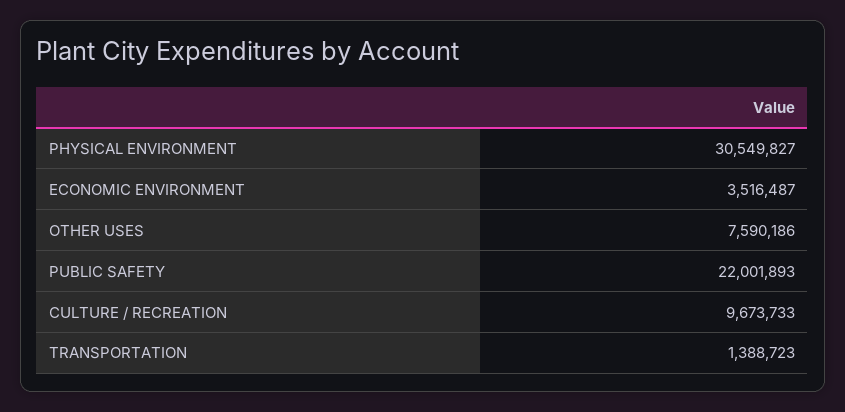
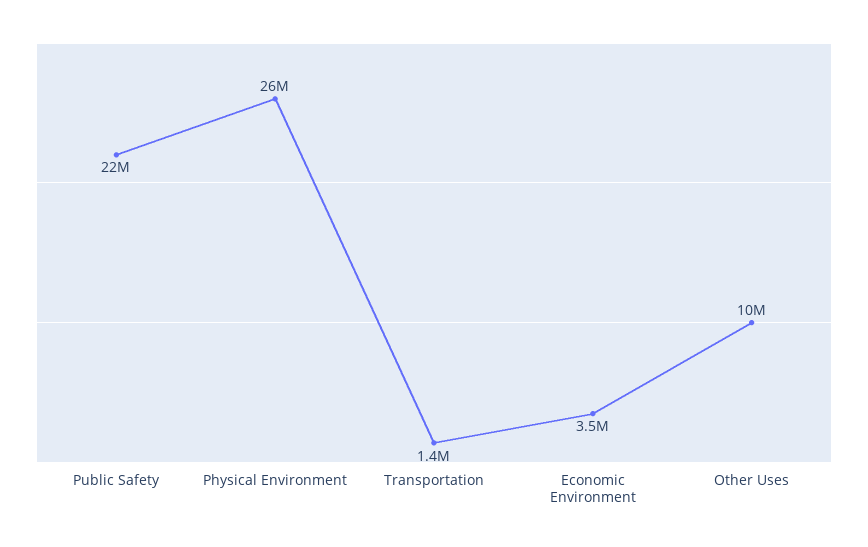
  {
-   "PHYSICAL ENVIRONMENT": 30549827,
+   "PHYSICAL ENVIRONMENT": 26000000,
    "ECONOMIC ENVIRONMENT": 3516487,
-   "OTHER USES": 7590186,
+   "OTHER USES": 10000000,
    "PUBLIC SAFETY": 22001893,
-   "CULTURE / RECREATION": 9673733,
    "TRANSPORTATION": 1388723
  }

